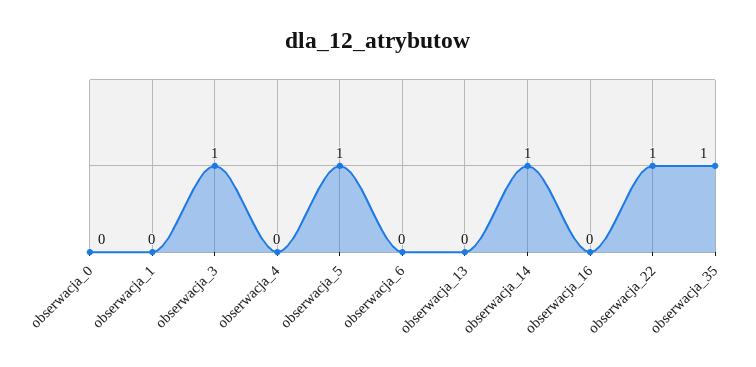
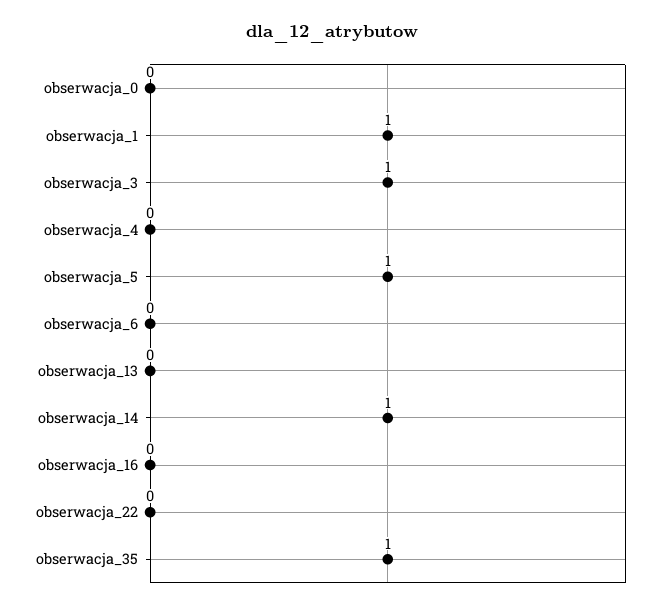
  {
    "obserwacja_0": 0,
-   "obserwacja_1": 0,
+   "obserwacja_1": 1,
    "obserwacja_3": 1,
    "obserwacja_4": 0,
    "obserwacja_5": 1,
    "obserwacja_6": 0,
    "obserwacja_13": 0,
    "obserwacja_14": 1,
    "obserwacja_16": 0,
-   "obserwacja_22": 1,
+   "obserwacja_22": 0,
    "obserwacja_35": 1
  }

